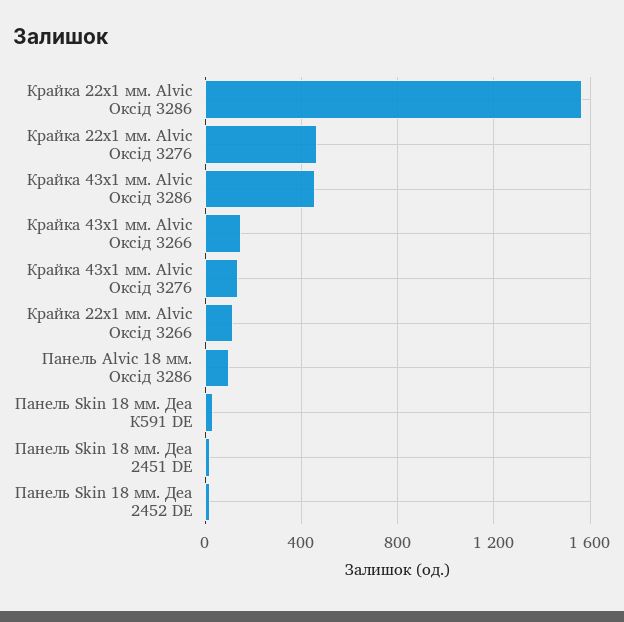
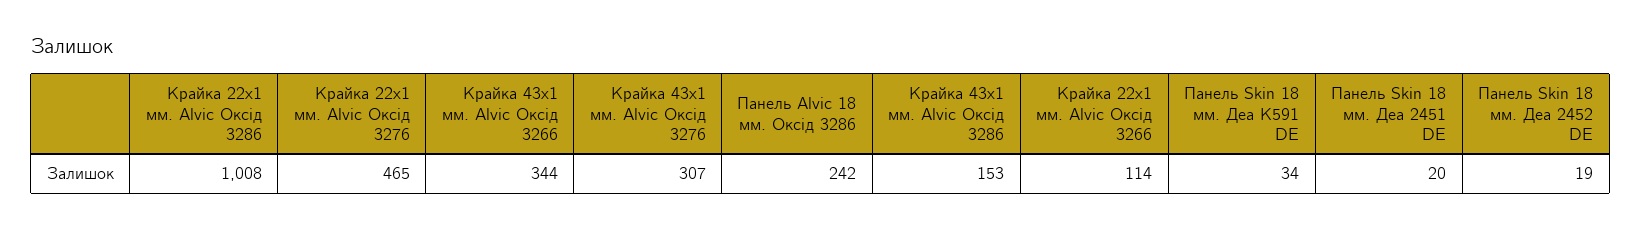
  {
-   "Крайка 22x1 мм. Alvic Оксід 3286": 1550,
+   "Крайка 22x1 мм. Alvic Оксід 3286": 1008,
    "Крайка 22x1 мм. Alvic Оксід 3276": 465,
-   "Крайка 43x1 мм. Alvic Оксід 3286": 450,
+   "Крайка 43x1 мм. Alvic Оксід 3286": 153,
-   "Крайка 43x1 мм. Alvic Оксід 3266": 150,
+   "Крайка 43x1 мм. Alvic Оксід 3266": 344,
-   "Крайка 43x1 мм. Alvic Оксід 3276": 150,
+   "Крайка 43x1 мм. Alvic Оксід 3276": 307,
    "Крайка 22x1 мм. Alvic Оксід 3266": 114,
-   "Панель Alvic 18 мм. Оксід 3286": 100,
+   "Панель Alvic 18 мм. Оксід 3286": 242,
    "Панель Skin 18 мм. Деа К591 DE": 34,
    "Панель Skin 18 мм. Деа 2451 DE": 20,
    "Панель Skin 18 мм. Деа 2452 DE": 19
  }

